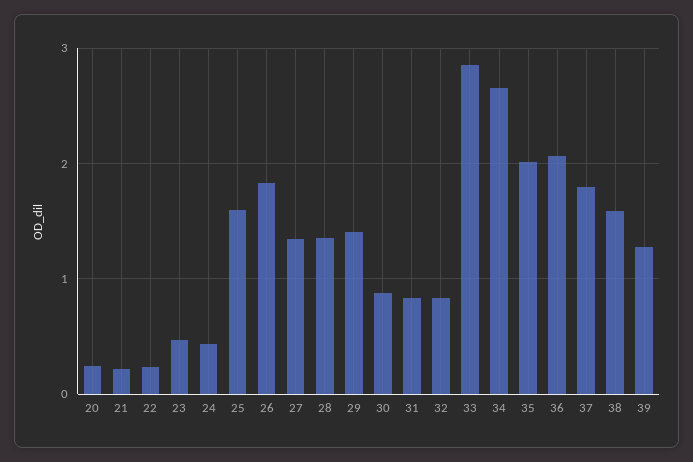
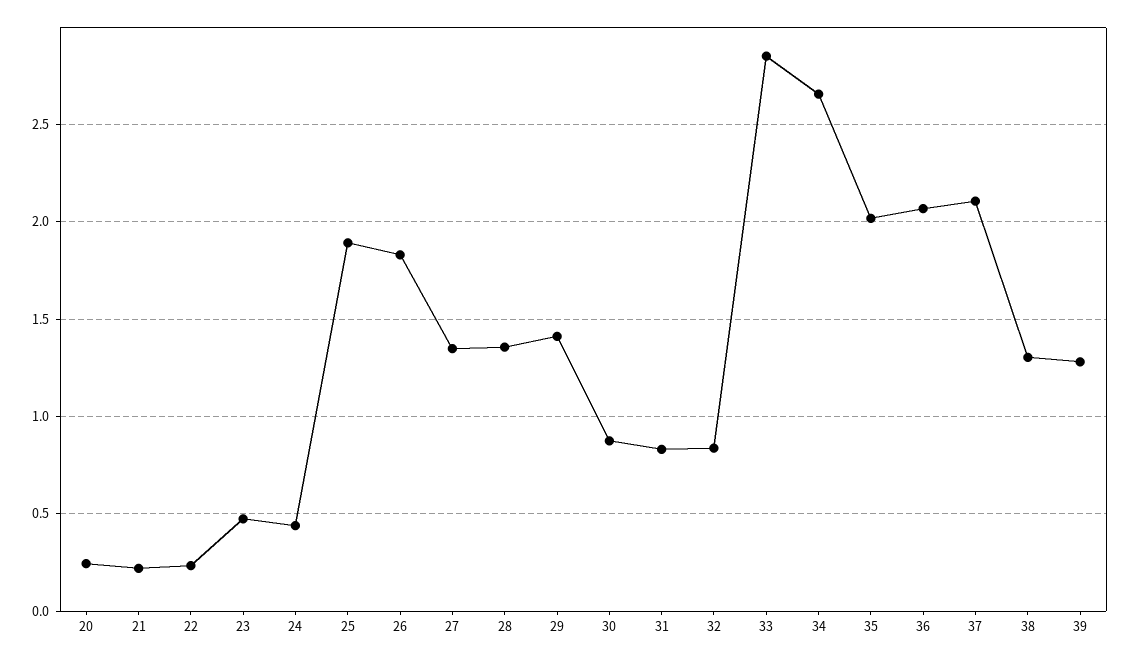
  {
    "20": 0.25,
    "21": 0.2,
    "22": 0.25,
    "23": 0.45,
    "24": 0.45,
-   "25": 1.6,
+   "25": 1.9,
    "26": 1.85,
    "27": 1.35,
    "28": 1.35,
    "29": 1.4,
    "30": 0.9,
    "31": 0.85,
    "32": 0.85,
    "33": 2.85,
    "34": 2.65,
    "35": 2,
    "36": 2.05,
-   "37": 1.8,
+   "37": 2.1,
-   "38": 1.6,
+   "38": 1.3,
    "39": 1.3
  }

